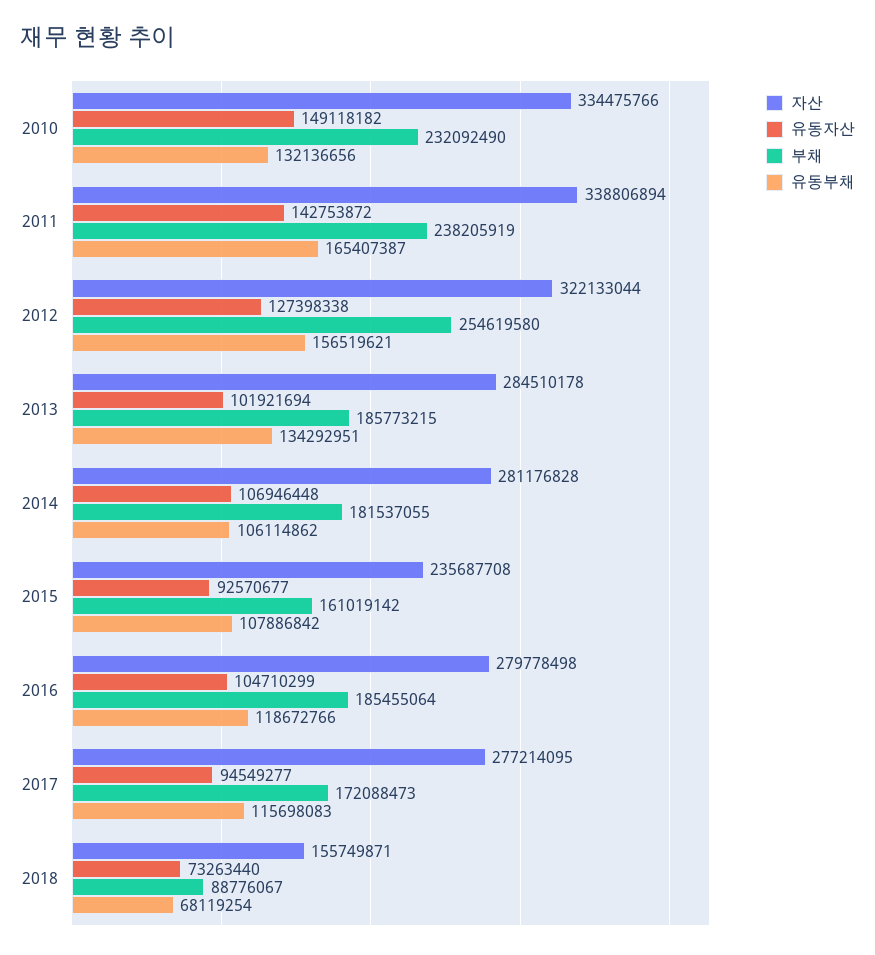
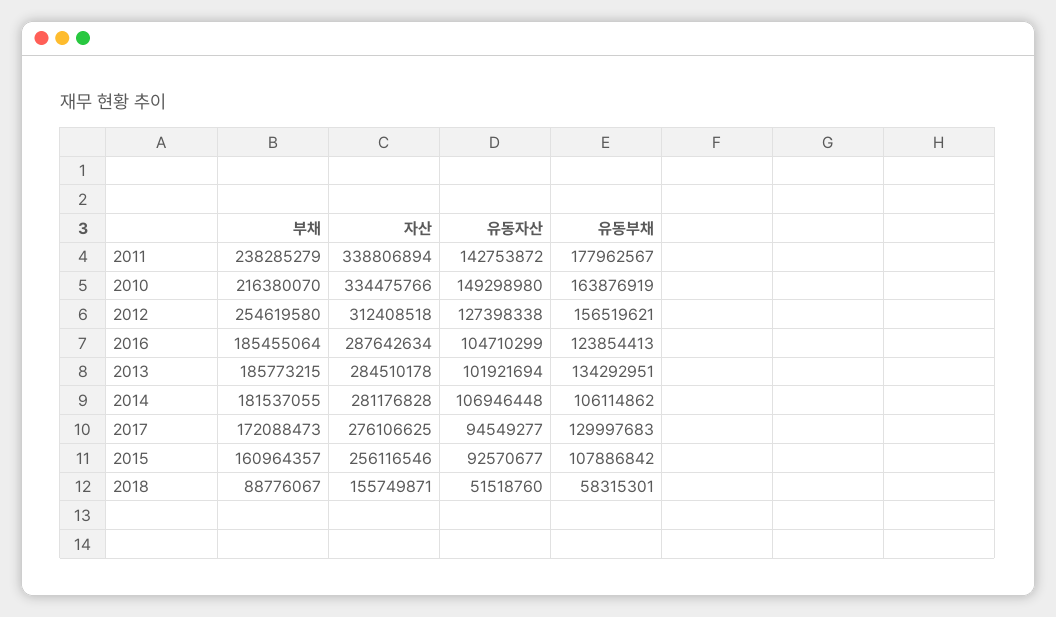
  {
    "자산": {
      "2010": 334475766,
      "2011": 338806894,
-     "2012": 322133044,
+     "2012": 312408518,
      "2013": 284510178,
      "2014": 281176828,
-     "2015": 235687708,
+     "2015": 256116546,
-     "2016": 279778498,
+     "2016": 287642634,
-     "2017": 277214095,
+     "2017": 276106625,
      "2018": 155749871
    },
    "유동자산": {
-     "2010": 149118182,
+     "2010": 149298980,
      "2011": 142753872,
      "2012": 127398338,
      "2013": 101921694,
      "2014": 106946448,
      "2015": 92570677,
      "2016": 104710299,
      "2017": 94549277,
-     "2018": 73263440
+     "2018": 51518760
    },
    "부채": {
-     "2010": 232092490,
+     "2010": 216380070,
-     "2011": 238205919,
+     "2011": 238285279,
      "2012": 254619580,
      "2013": 185773215,
      "2014": 181537055,
-     "2015": 161019142,
+     "2015": 160964357,
      "2016": 185455064,
      "2017": 172088473,
      "2018": 88776067
    },
    "유동부채": {
-     "2010": 132136656,
+     "2010": 163876919,
-     "2011": 165407387,
+     "2011": 177962567,
      "2012": 156519621,
      "2013": 134292951,
      "2014": 106114862,
      "2015": 107886842,
-     "2016": 118672766,
+     "2016": 123854413,
-     "2017": 115698083,
+     "2017": 129997683,
-     "2018": 68119254
+     "2018": 58315301
    }
  }

